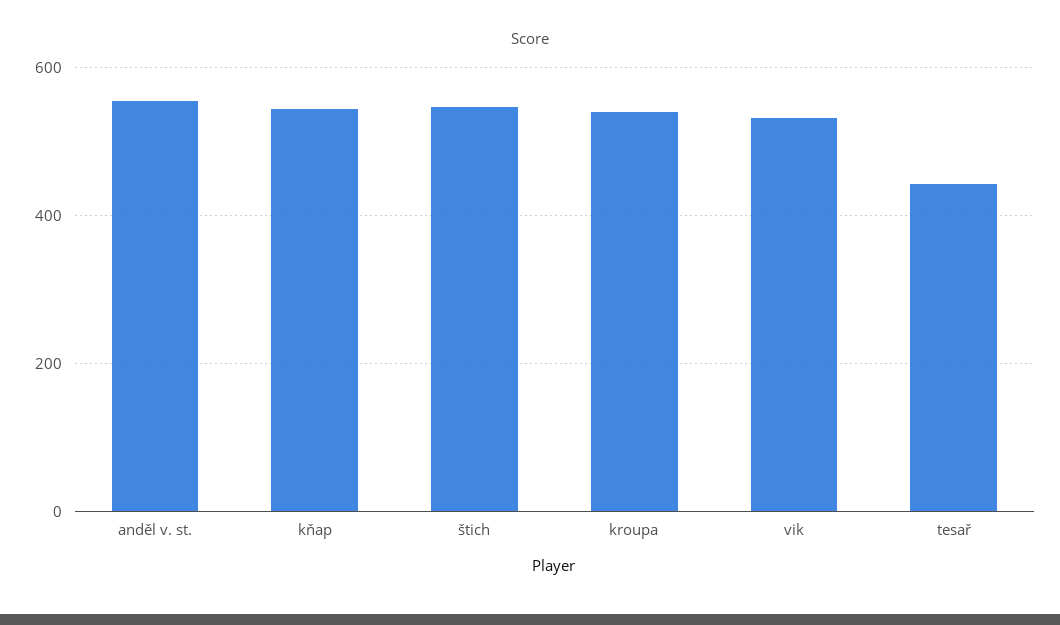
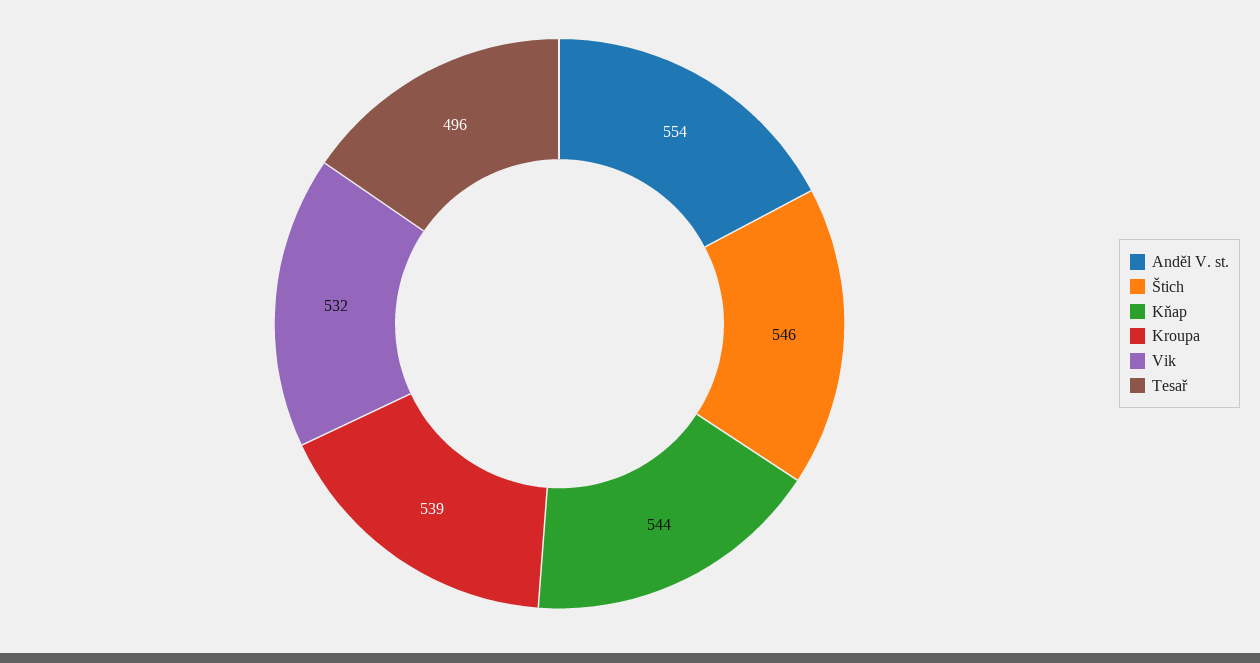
  {
    "anděl v. st.": 554,
    "kňap": 544,
    "štich": 546,
    "kroupa": 539,
    "vik": 532,
-   "tesař": 440
+   "tesař": 496
  }

